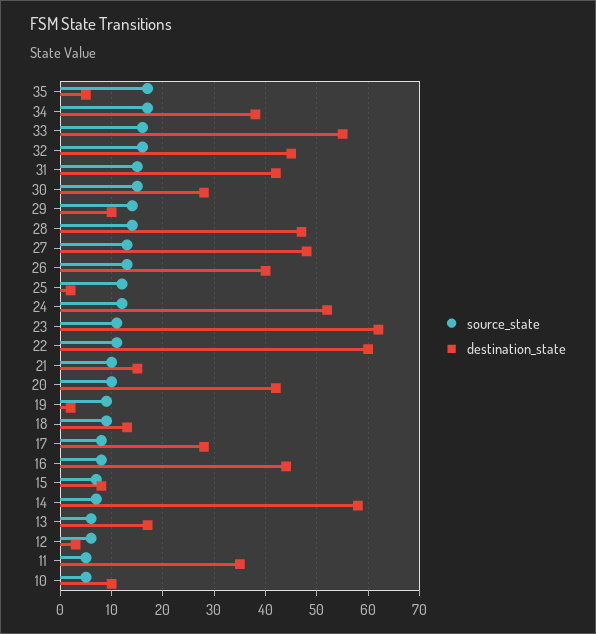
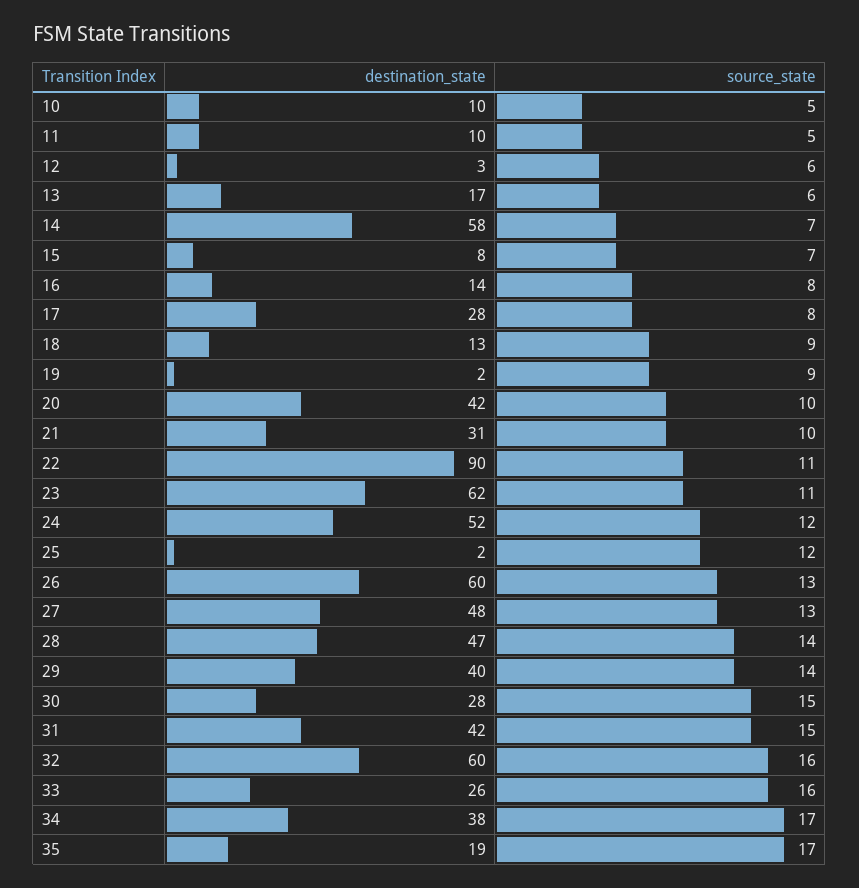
  {
    "source_state": {
      "35": 17,
      "34": 17,
      "33": 16,
      "32": 16,
      "31": 15,
      "30": 15,
      "29": 14,
      "28": 14,
      "27": 13,
      "26": 13,
      "25": 12,
      "24": 12,
      "23": 11,
      "22": 11,
      "21": 10,
      "20": 10,
      "19": 9,
      "18": 9,
      "17": 8,
      "16": 8,
      "15": 7,
      "14": 7,
      "13": 6,
      "12": 6,
      "11": 5,
      "10": 5
    },
    "destination_state": {
-     "35": 5,
+     "35": 19,
      "34": 38,
-     "33": 55,
+     "33": 26,
-     "32": 45,
+     "32": 60,
      "31": 42,
      "30": 28,
-     "29": 10,
+     "29": 40,
      "28": 47,
      "27": 48,
-     "26": 40,
+     "26": 60,
      "25": 2,
      "24": 52,
      "23": 62,
-     "22": 60,
+     "22": 90,
-     "21": 15,
+     "21": 31,
      "20": 42,
      "19": 2,
      "18": 13,
      "17": 28,
-     "16": 45,
+     "16": 14,
      "15": 8,
      "14": 58,
      "13": 17,
      "12": 3,
-     "11": 35,
+     "11": 10,
      "10": 10
    }
  }

